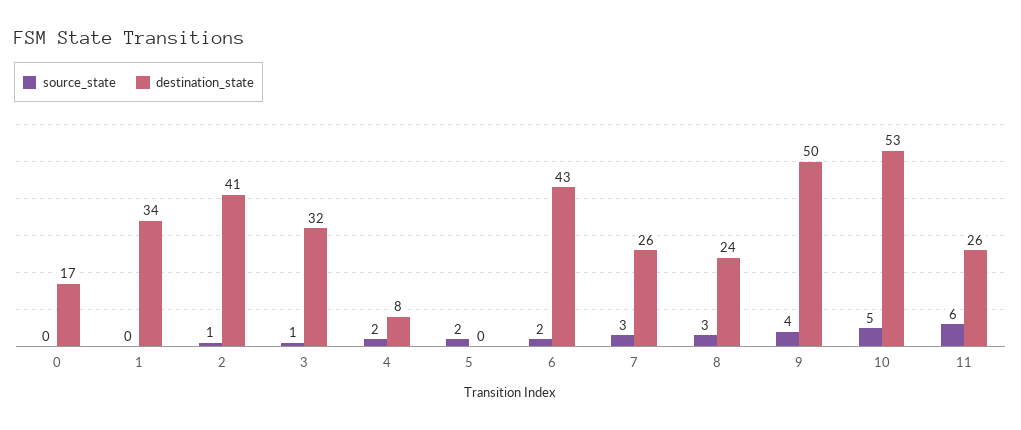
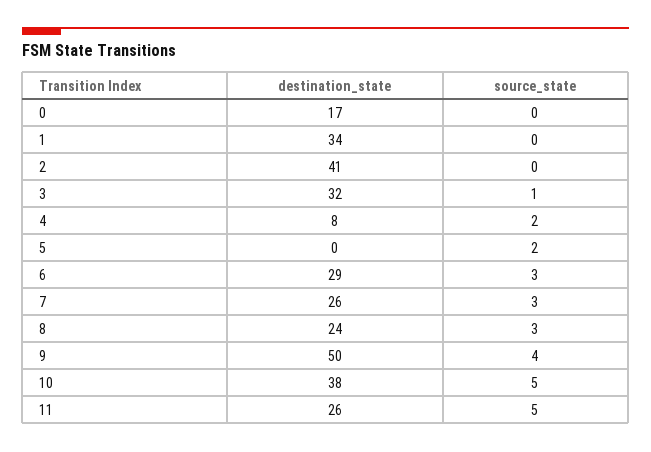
  {
    "source_state": {
      "0": 0,
      "1": 0,
-     "2": 1,
+     "2": 0,
      "3": 1,
      "4": 2,
      "5": 2,
-     "6": 2,
+     "6": 3,
      "7": 3,
      "8": 3,
      "9": 4,
      "10": 5,
-     "11": 6
+     "11": 5
    },
    "destination_state": {
      "0": 17,
      "1": 34,
      "2": 41,
      "3": 32,
      "4": 8,
      "5": 0,
-     "6": 43,
+     "6": 29,
      "7": 26,
      "8": 24,
      "9": 50,
-     "10": 53,
+     "10": 38,
      "11": 26
    }
  }

